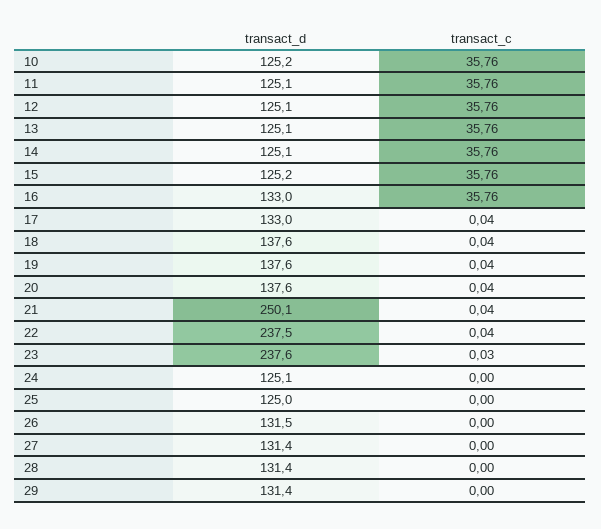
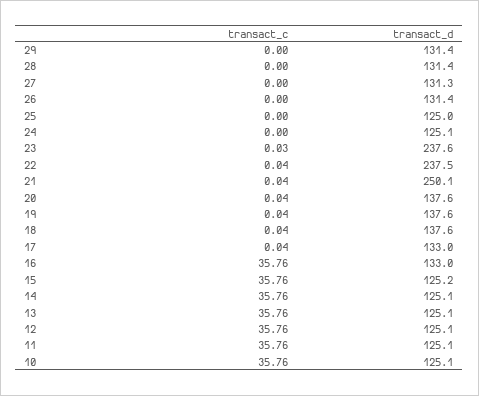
  {
    "transact_d": {
-     "10": 125.2,
+     "10": 125.1,
      "11": 125.1,
      "12": 125.1,
      "13": 125.1,
      "14": 125.1,
      "15": 125.2,
      "16": 133,
      "17": 133,
      "18": 137.6,
      "19": 137.6,
      "20": 137.6,
      "21": 250.1,
      "22": 237.5,
      "23": 237.6,
      "24": 125.1,
      "25": 125,
-     "26": 131.5,
+     "26": 131.4,
-     "27": 131.4,
+     "27": 131.3,
      "28": 131.4,
      "29": 131.4
    },
    "transact_c": {
      "10": 35.76,
      "11": 35.76,
      "12": 35.76,
      "13": 35.76,
      "14": 35.76,
      "15": 35.76,
      "16": 35.76,
      "17": 0.04,
      "18": 0.04,
      "19": 0.04,
      "20": 0.04,
      "21": 0.04,
      "22": 0.04,
      "23": 0.03,
      "24": 0,
      "25": 0,
      "26": 0,
      "27": 0,
      "28": 0,
      "29": 0
    }
  }

